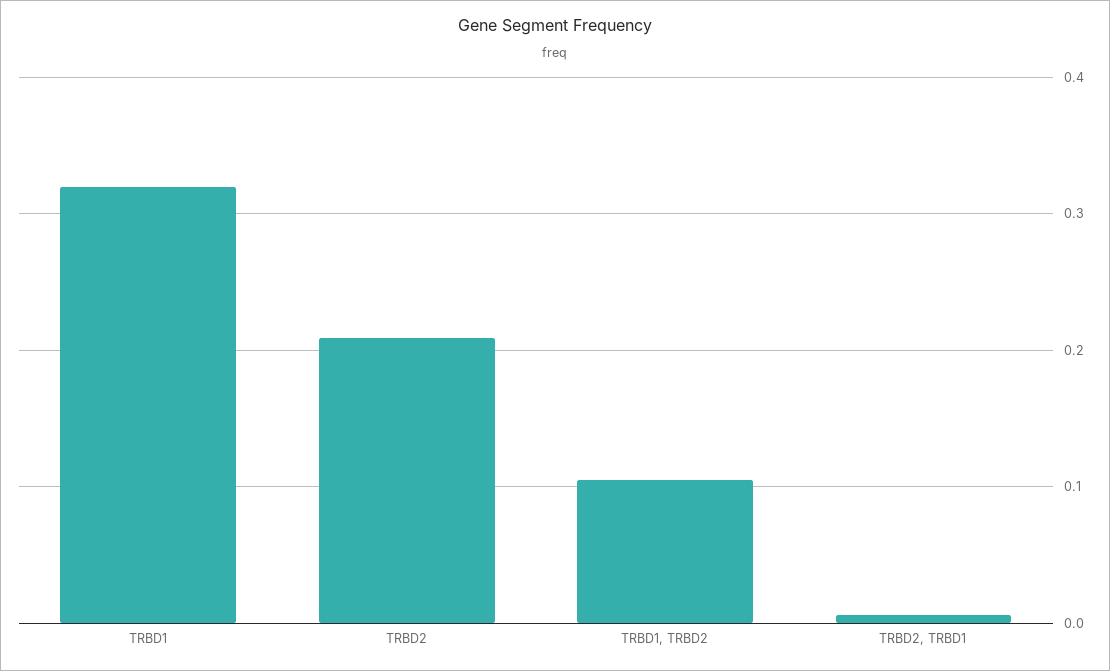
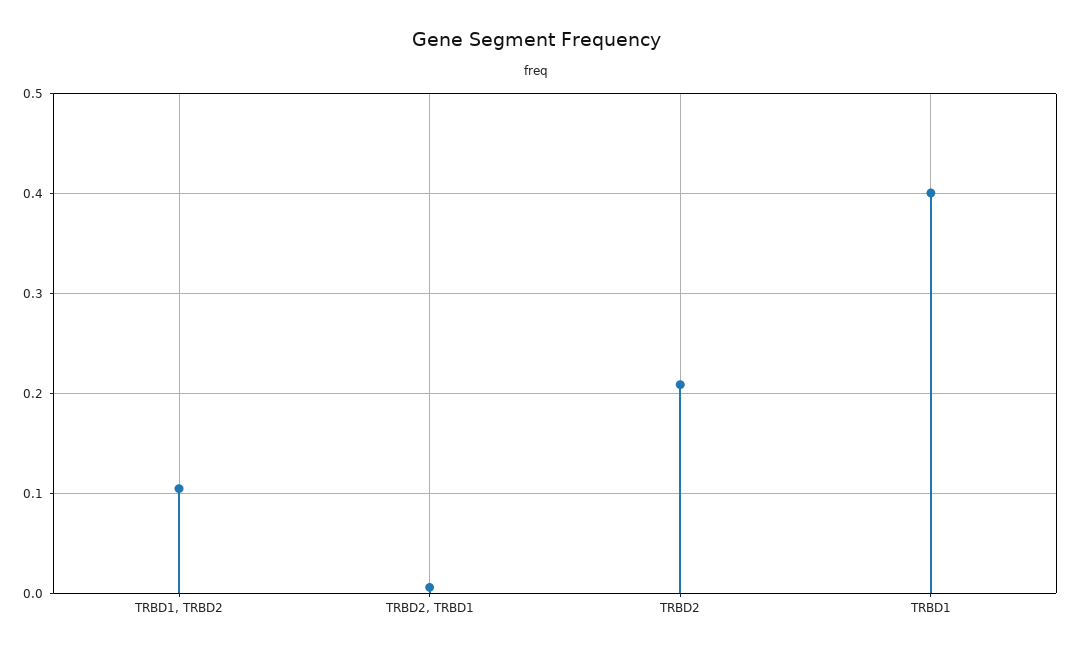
  {
-   "TRBD1": 0.32,
+   "TRBD1": 0.4,
    "TRBD2": 0.21,
    "TRBD1, TRBD2": 0.1,
    "TRBD2, TRBD1": 0.01
  }

